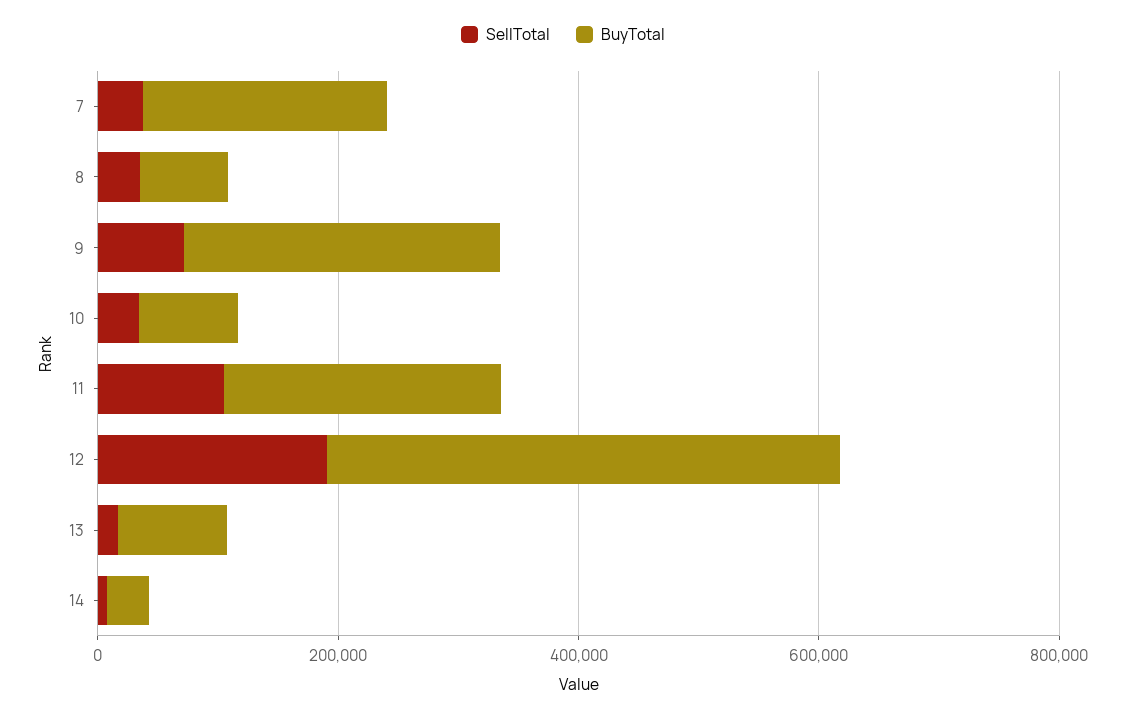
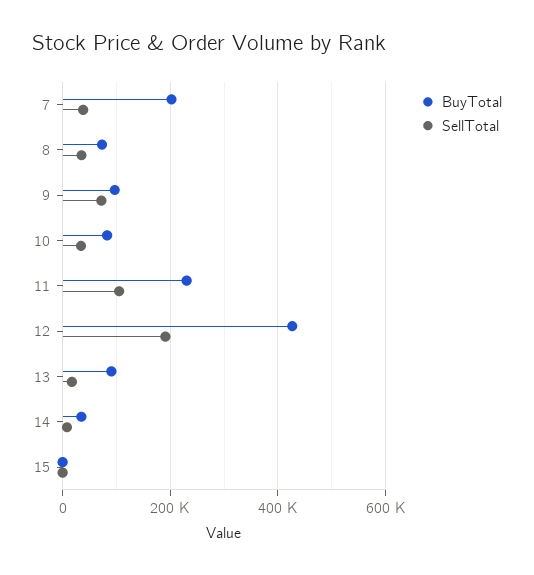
  {
    "SellTotal": {
      "7": 40000,
      "8": 40000,
      "9": 80000,
      "10": 40000,
      "11": 100000,
      "12": 200000,
      "13": 20000,
-     "14": 0
+     "14": 0,
+     "15": 0
    },
    "BuyTotal": {
      "7": 200000,
      "8": 80000,
-     "9": 250000,
+     "9": 100000,
      "10": 80000,
      "11": 240000,
      "12": 420000,
      "13": 100000,
-     "14": 40000
+     "14": 40000,
+     "15": 0
    }
  }

